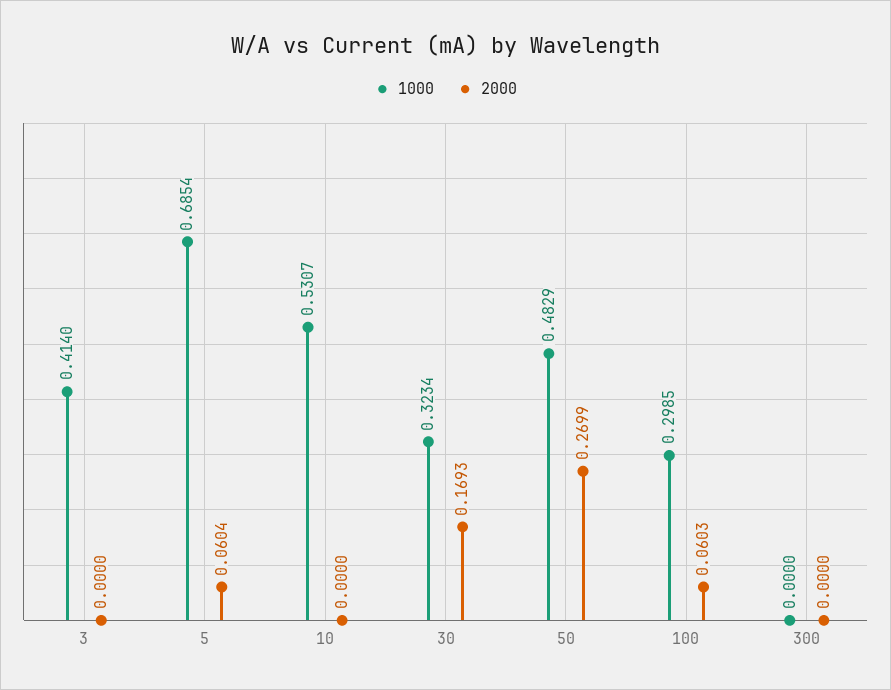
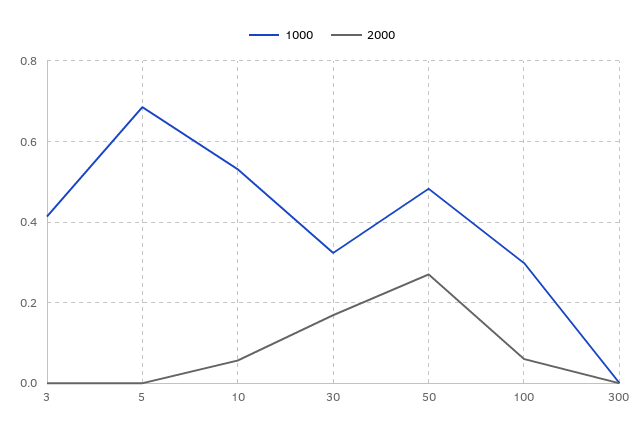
  {
    "1000": {
      "3": 0.414,
      "5": 0.6854,
      "10": 0.5307,
      "30": 0.3234,
      "50": 0.4829,
      "100": 0.2985,
      "300": 0
    },
    "2000": {
      "3": 0,
-     "5": 0.0604,
+     "5": 0,
-     "10": 0,
+     "10": 0.06,
      "30": 0.1693,
      "50": 0.2699,
      "100": 0.0603,
      "300": 0
    }
  }

